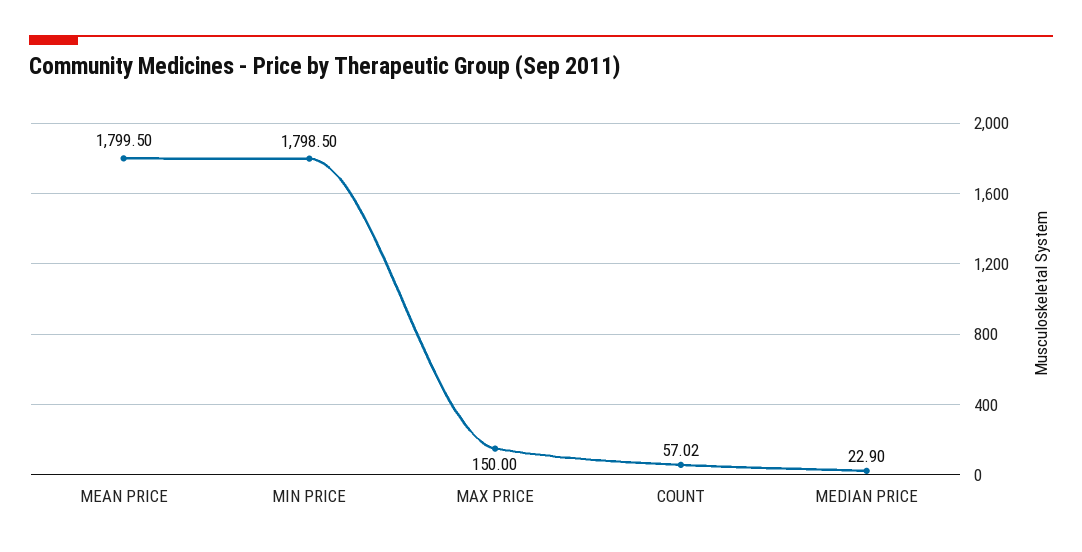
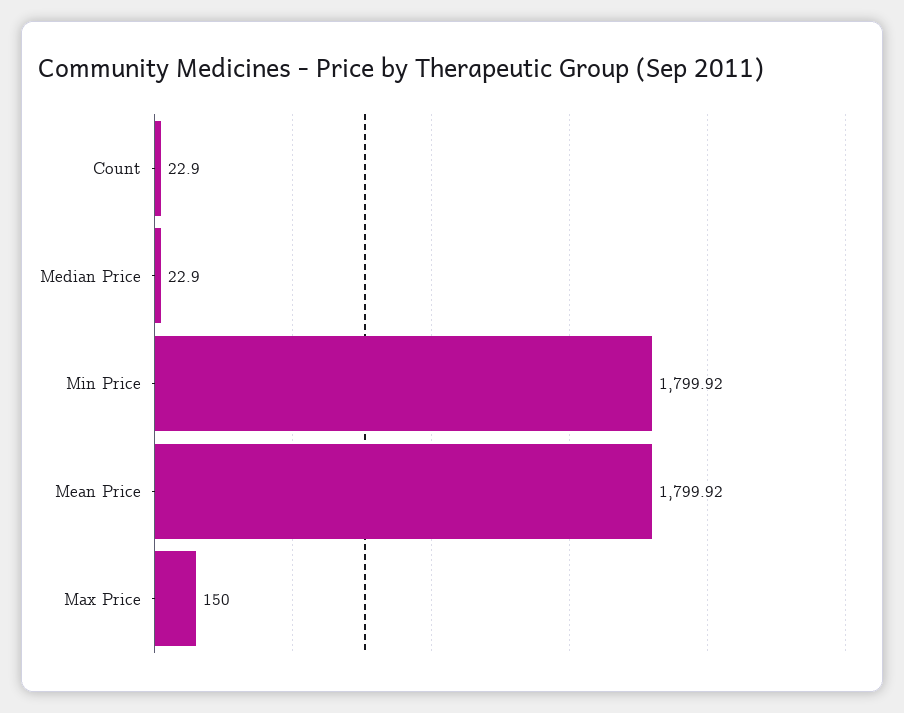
  {
-   "MEAN PRICE": 1799.5,
+   "MEAN PRICE": 1799.92,
-   "MIN PRICE": 1798.5,
+   "MIN PRICE": 1799.92,
    "MAX PRICE": 150,
-   "COUNT": 57.02,
+   "COUNT": 22.9,
    "MEDIAN PRICE": 22.9
  }

